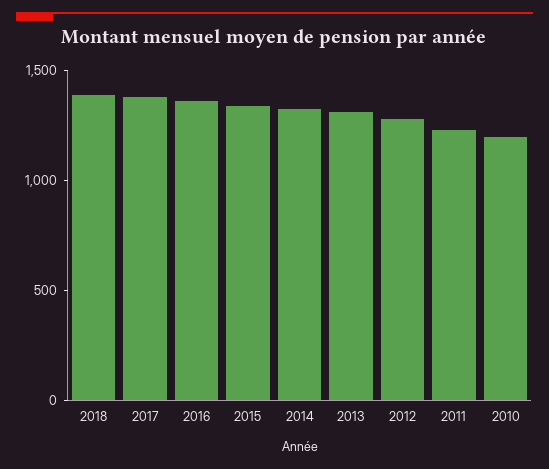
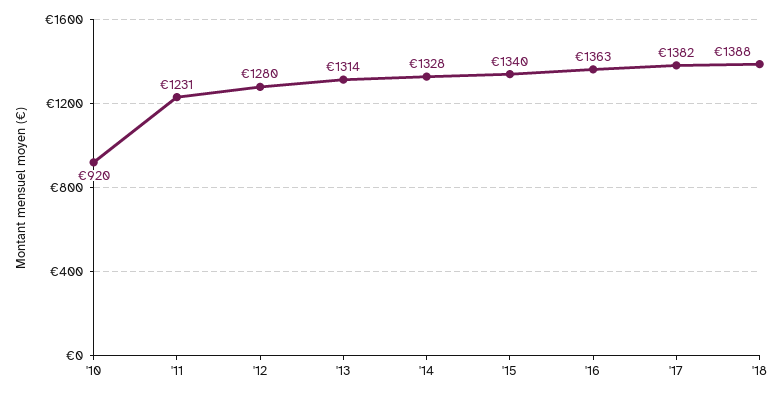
  {
    "2018": 1388,
    "2017": 1382,
    "2016": 1363,
    "2015": 1340,
    "2014": 1328,
    "2013": 1314,
    "2012": 1280,
    "2011": 1231,
-   "2010": 1200
+   "2010": 920
  }

